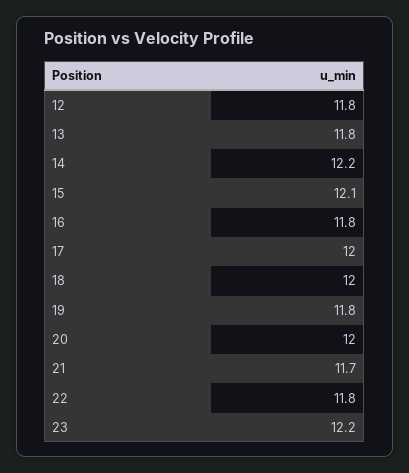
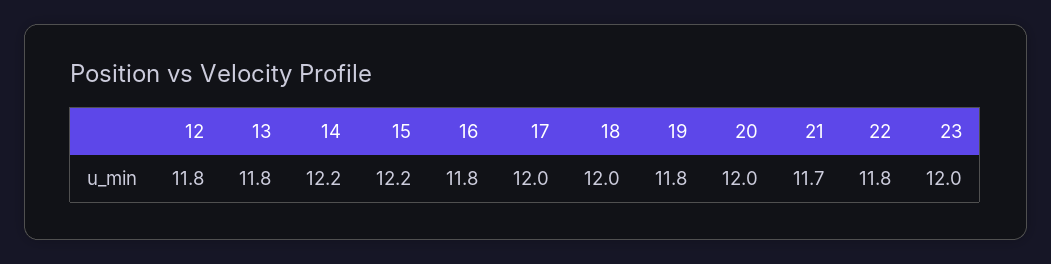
  {
    "12": 11.8,
    "13": 11.8,
    "14": 12.2,
-   "15": 12.1,
+   "15": 12.2,
    "16": 11.8,
    "17": 12,
    "18": 12,
    "19": 11.8,
    "20": 12,
    "21": 11.7,
    "22": 11.8,
-   "23": 12.2
+   "23": 12
  }

